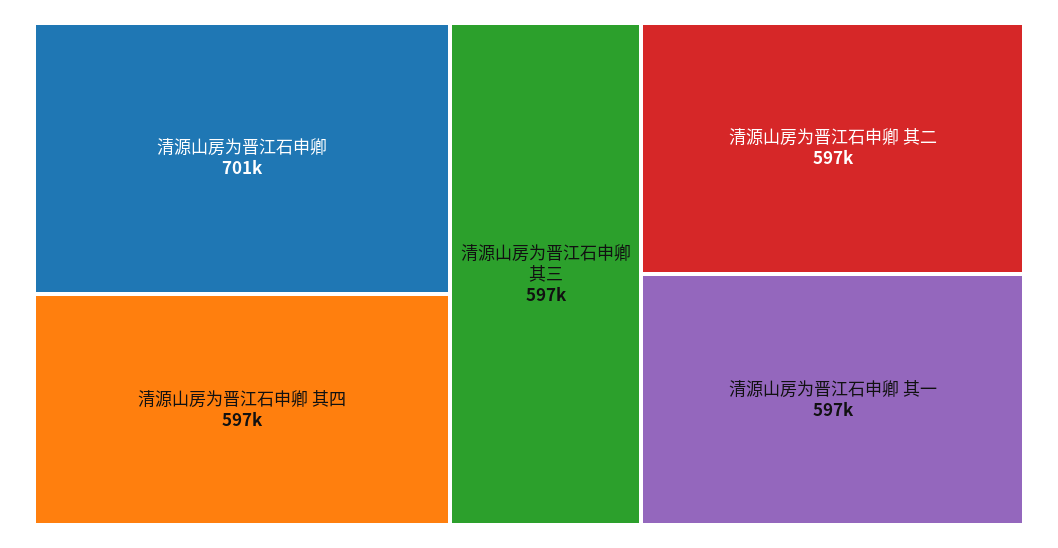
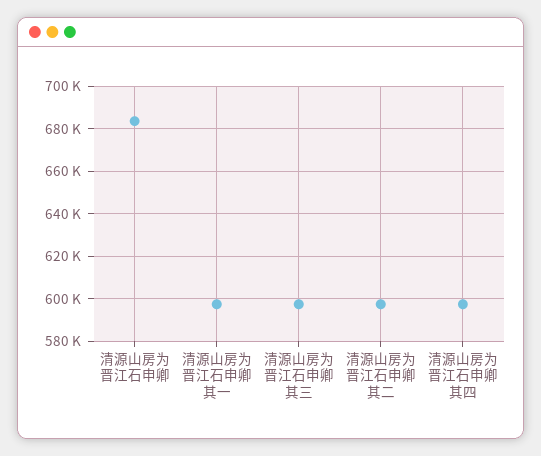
  {
-   "清源山房为晋江石申卿": 701000,
+   "清源山房为晋江石申卿": 685000,
    "清源山房为晋江石申卿 其四": 597000,
    "清源山房为晋江石申卿 其三": 597000,
    "清源山房为晋江石申卿 其二": 597000,
    "清源山房为晋江石申卿 其一": 597000
  }

